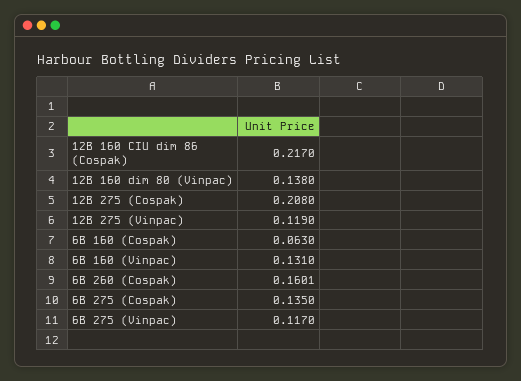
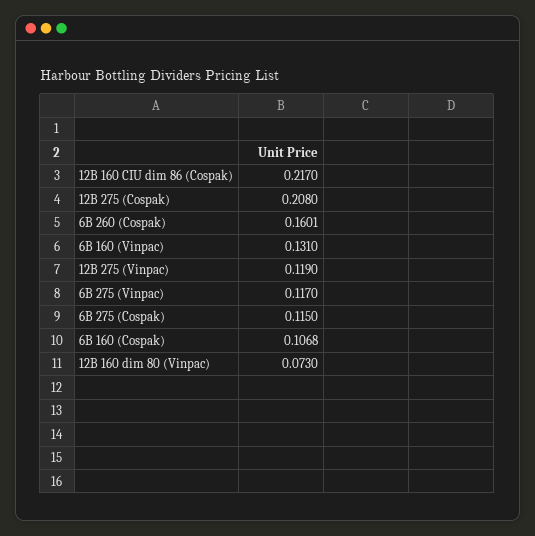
  {
    "12B 160 CIU dim 86 (Cospak)": 0.217,
-   "12B 160 dim 80 (Vinpac)": 0.138,
+   "12B 160 dim 80 (Vinpac)": 0.073,
    "12B 275 (Cospak)": 0.208,
    "12B 275 (Vinpac)": 0.119,
-   "6B 160 (Cospak)": 0.063,
+   "6B 160 (Cospak)": 0.1068,
    "6B 160 (Vinpac)": 0.131,
    "6B 260 (Cospak)": 0.1601,
-   "6B 275 (Cospak)": 0.135,
+   "6B 275 (Cospak)": 0.115,
    "6B 275 (Vinpac)": 0.117
  }

